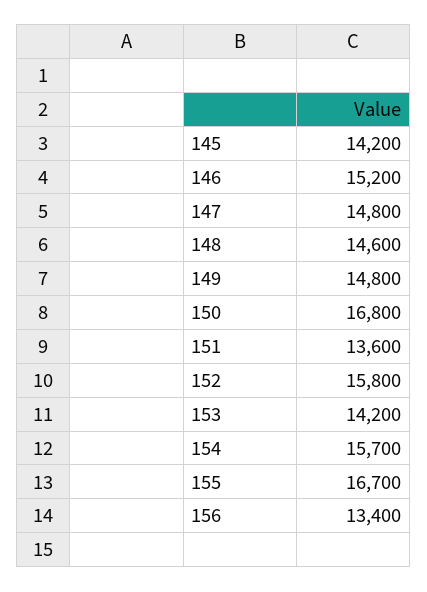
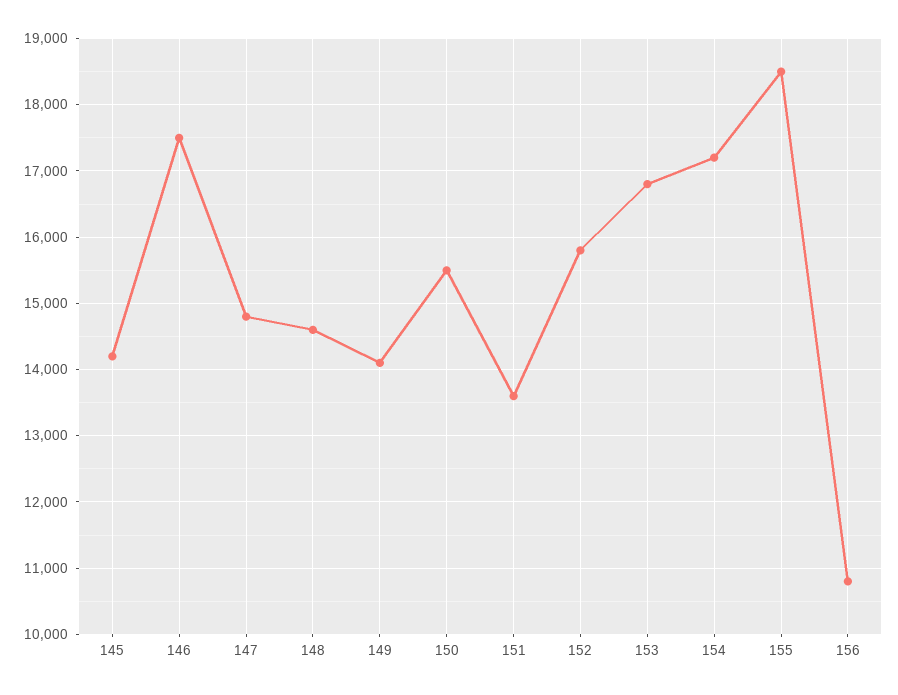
  {
    "145": 14200,
-   "146": 15200,
+   "146": 17500,
    "147": 14800,
    "148": 14600,
-   "149": 14800,
+   "149": 14100,
-   "150": 16800,
+   "150": 15500,
    "151": 13600,
    "152": 15800,
-   "153": 14200,
+   "153": 16800,
-   "154": 15700,
+   "154": 17200,
-   "155": 16700,
+   "155": 18500,
-   "156": 13400
+   "156": 10800
  }

